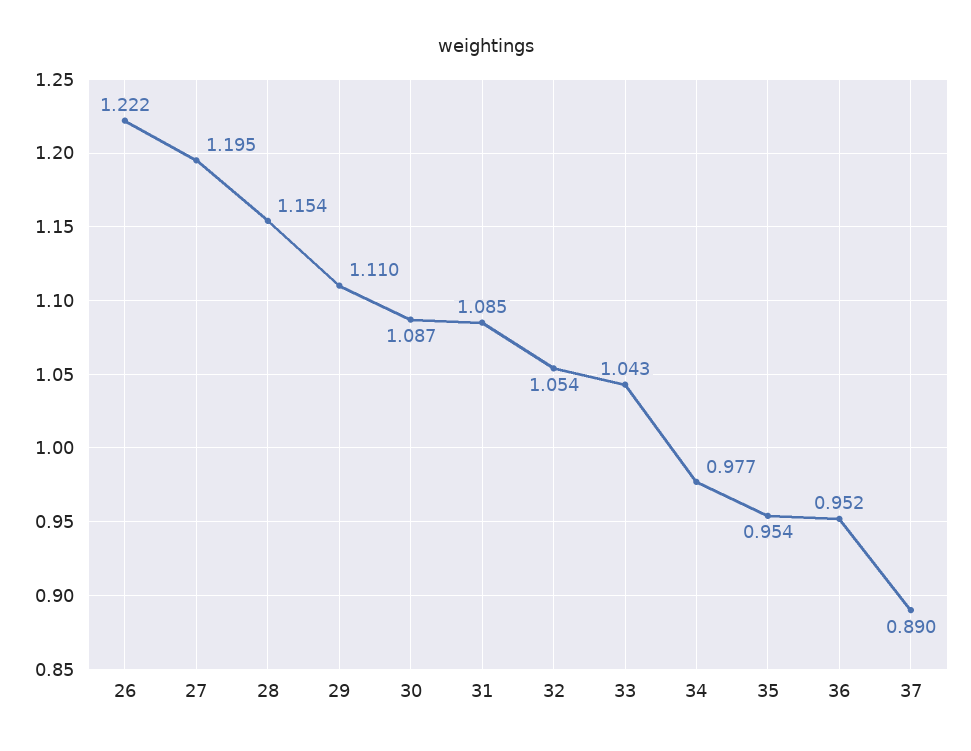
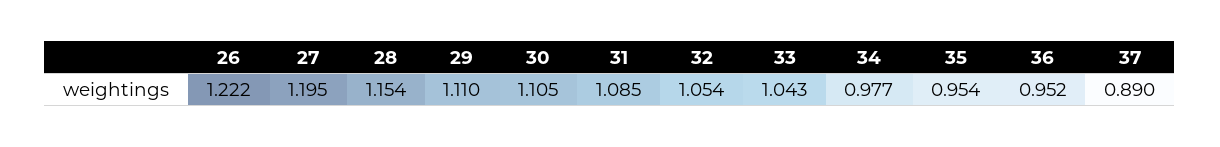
  {
    "26": 1.222,
    "27": 1.195,
    "28": 1.154,
    "29": 1.11,
-   "30": 1.087,
+   "30": 1.105,
    "31": 1.085,
    "32": 1.054,
    "33": 1.043,
    "34": 0.977,
    "35": 0.954,
    "36": 0.952,
    "37": 0.89
  }

